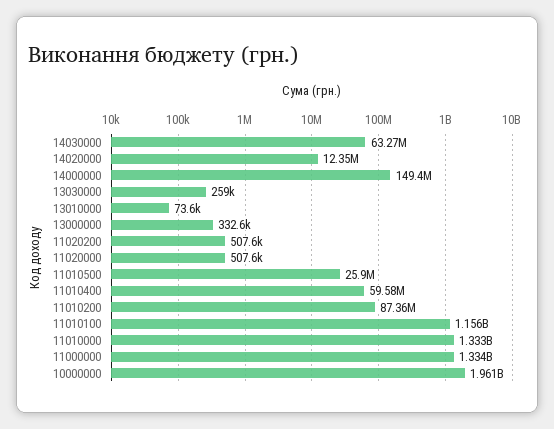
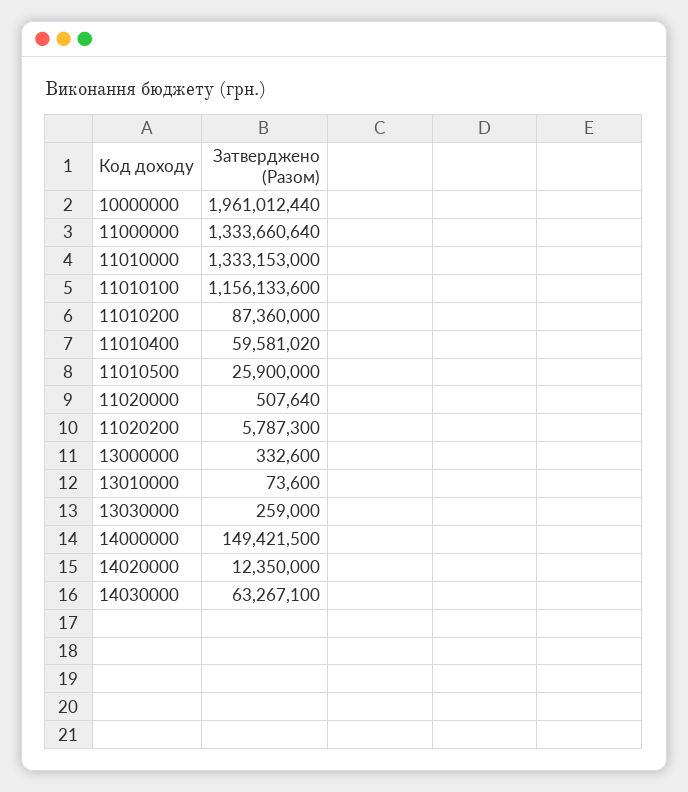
  {
    "14030000": 63267100,
    "14020000": 12350000,
    "14000000": 149421500,
    "13030000": 259000,
    "13010000": 73600,
    "13000000": 332600,
-   "11020200": 507600,
+   "11020200": 5787300,
    "11020000": 507640,
    "11010500": 25900000,
    "11010400": 59581020,
    "11010200": 87360000,
    "11010100": 1156133600,
    "11010000": 1333153000,
    "11000000": 1333660640,
    "10000000": 1961012440
  }

